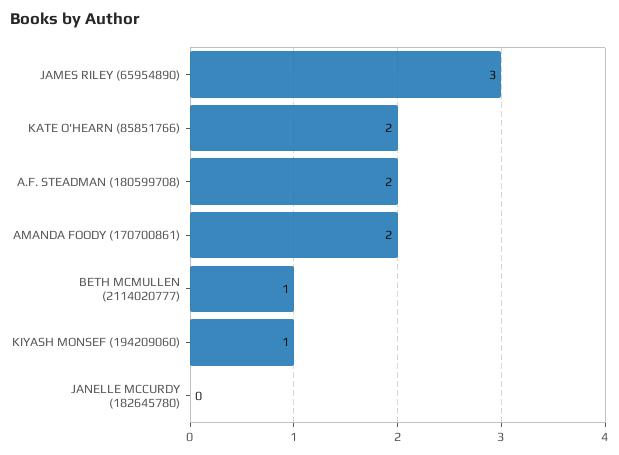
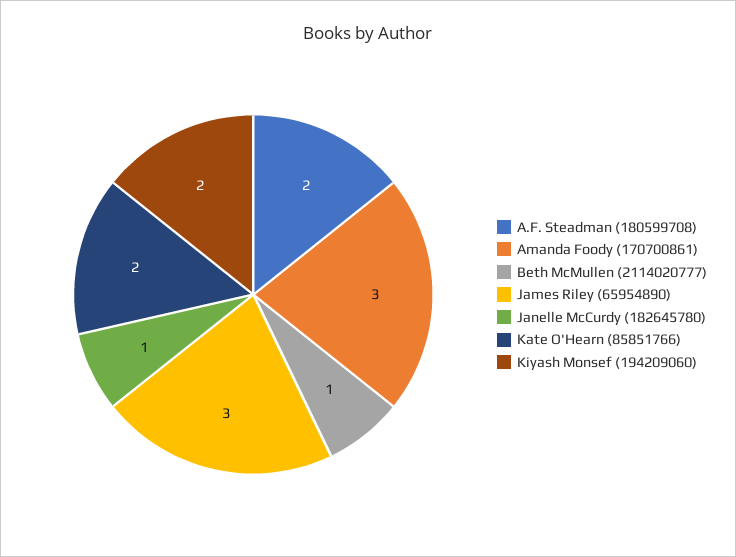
  {
    "JAMES RILEY (65954890)": 3,
    "KATE O'HEARN (85851766)": 2,
    "A.F. STEADMAN (180599708)": 2,
-   "AMANDA FOODY (170700861)": 2,
+   "AMANDA FOODY (170700861)": 3,
    "BETH MCMULLEN (2114020777)": 1,
-   "KIYASH MONSEF (194209060)": 1,
+   "KIYASH MONSEF (194209060)": 2,
-   "JANELLE MCCURDY (182645780)": 0
+   "JANELLE MCCURDY (182645780)": 1
  }

